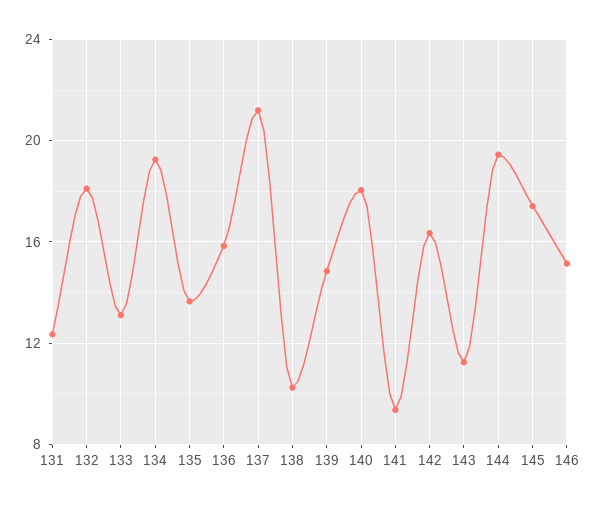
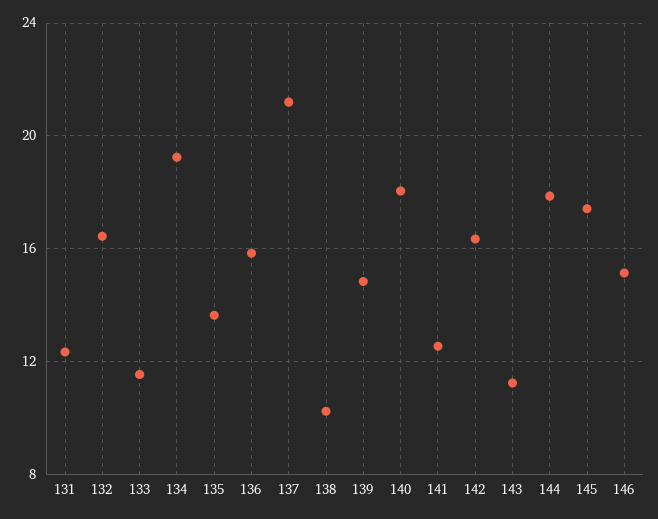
  {
    "131": 12.5,
-   "132": 18,
+   "132": 16.5,
-   "133": 13,
+   "133": 11.5,
    "134": 19.5,
    "135": 13.5,
    "136": 16,
    "137": 21,
    "138": 10.5,
    "139": 15,
    "140": 18,
-   "141": 9.5,
+   "141": 12.5,
    "142": 16.5,
    "143": 11.5,
-   "144": 19.5,
+   "144": 18,
    "145": 17.5,
    "146": 15
  }

